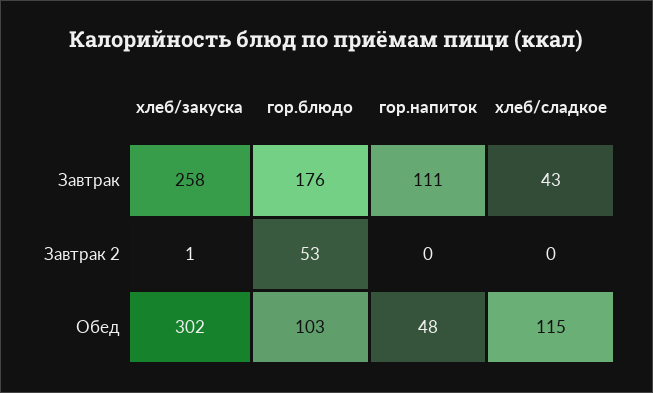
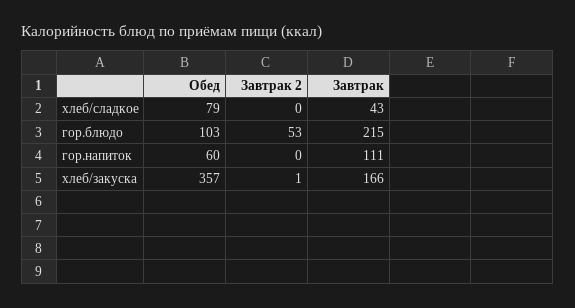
  {
    "хлеб/закуска": {
-     "Завтрак": 258,
+     "Завтрак": 166,
      "Завтрак 2": 1,
-     "Обед": 302
+     "Обед": 357
    },
    "гор.блюдо": {
-     "Завтрак": 176,
+     "Завтрак": 215,
      "Завтрак 2": 53,
      "Обед": 103
    },
    "гор.напиток": {
      "Завтрак": 111,
      "Завтрак 2": 0,
-     "Обед": 48
+     "Обед": 60
    },
    "хлеб/сладкое": {
      "Завтрак": 43,
      "Завтрак 2": 0,
-     "Обед": 115
+     "Обед": 79
    }
  }

